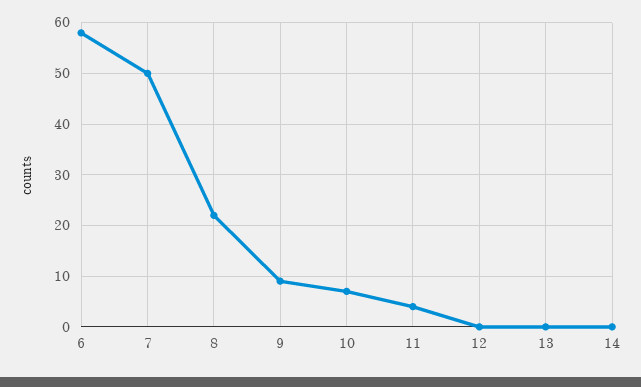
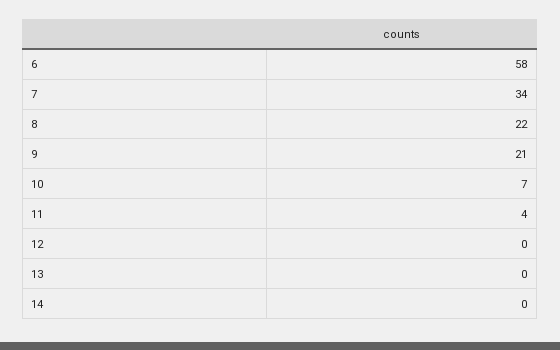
  {
    "6": 58,
-   "7": 50,
+   "7": 34,
    "8": 22,
-   "9": 10,
+   "9": 21,
    "10": 7,
    "11": 4,
    "12": 0,
    "13": 0,
    "14": 0
  }

